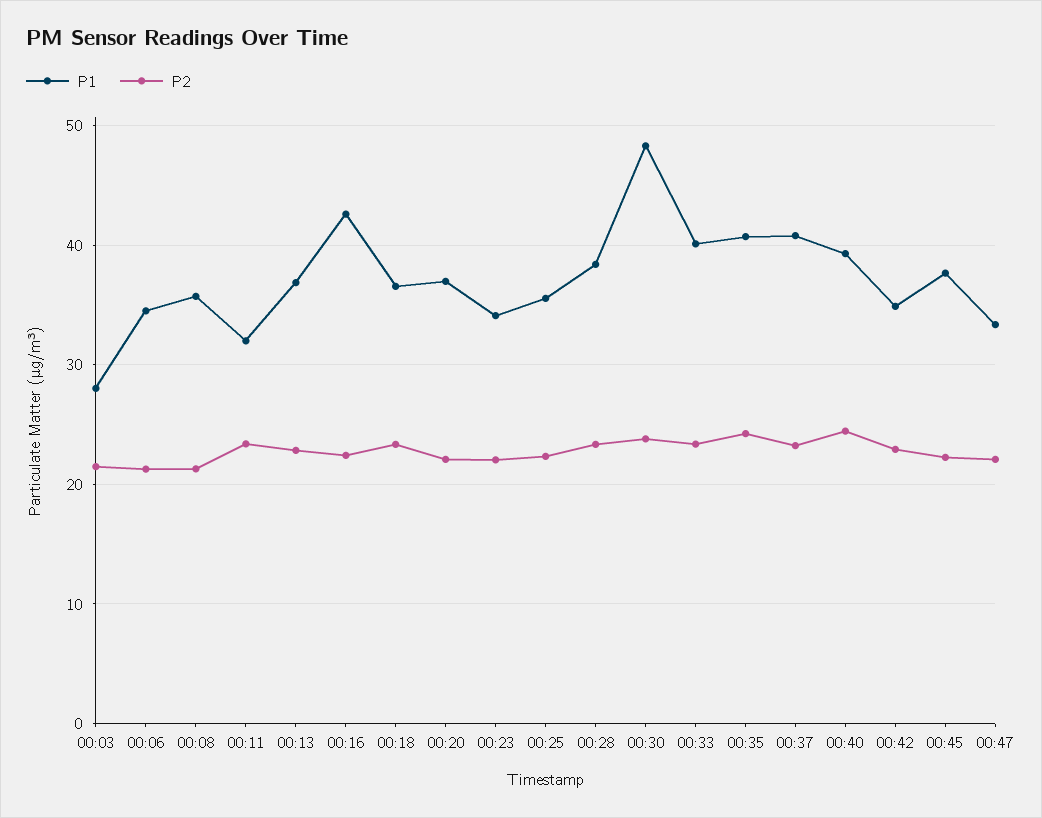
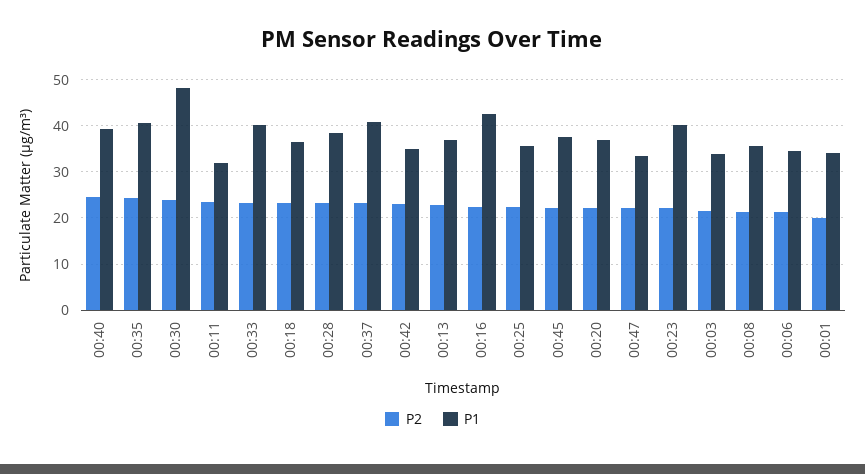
  {
    "P1": {
-     "00:03": 28,
+     "00:03": 34,
      "00:06": 35,
      "00:08": 36,
      "00:11": 32,
      "00:13": 37,
      "00:16": 43,
      "00:18": 37,
      "00:20": 37,
-     "00:23": 34,
+     "00:23": 40,
      "00:25": 36,
      "00:28": 38,
      "00:30": 48,
      "00:33": 40,
      "00:35": 41,
      "00:37": 41,
      "00:40": 39,
      "00:42": 35,
      "00:45": 38,
-     "00:47": 33
+     "00:47": 33,
+     "00:01": 34
    },
    "P2": {
      "00:03": 21,
      "00:06": 21,
      "00:08": 21,
      "00:11": 23,
      "00:13": 23,
      "00:16": 22,
      "00:18": 23,
      "00:20": 22,
      "00:23": 22,
      "00:25": 22,
      "00:28": 23,
      "00:30": 24,
      "00:33": 23,
      "00:35": 24,
      "00:37": 23,
      "00:40": 24,
      "00:42": 23,
      "00:45": 22,
-     "00:47": 22
+     "00:47": 22,
+     "00:01": 20
    }
  }

